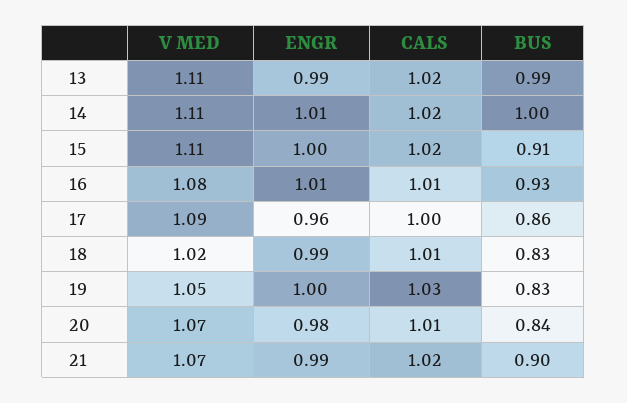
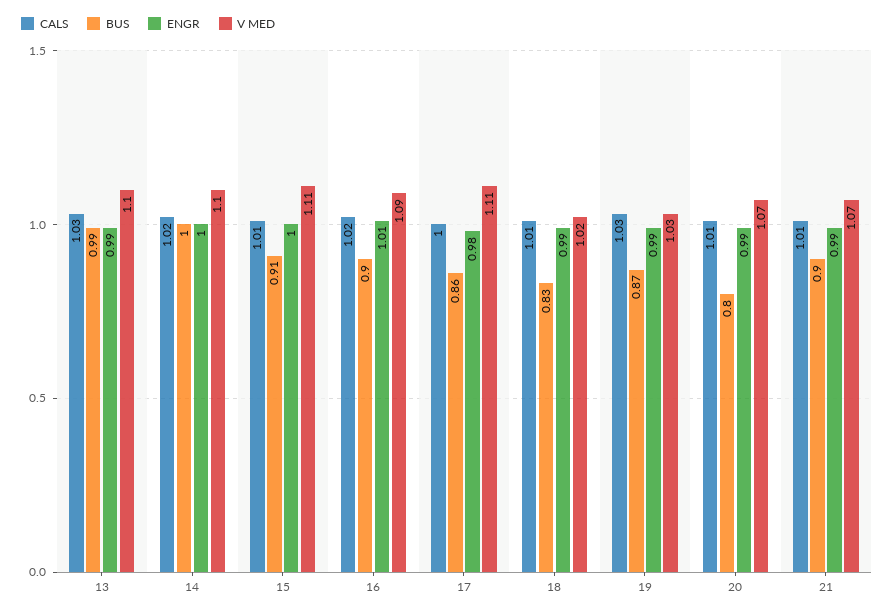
  {
    "V MED": {
-     "13": 1.11,
+     "13": 1.1,
-     "14": 1.11,
+     "14": 1.1,
      "15": 1.11,
-     "16": 1.08,
+     "16": 1.09,
-     "17": 1.09,
+     "17": 1.11,
      "18": 1.02,
-     "19": 1.05,
+     "19": 1.03,
      "20": 1.07,
      "21": 1.07
    },
    "ENGR": {
      "13": 0.99,
-     "14": 1.01,
+     "14": 1,
      "15": 1,
      "16": 1.01,
-     "17": 0.96,
+     "17": 0.98,
      "18": 0.99,
-     "19": 1,
+     "19": 0.99,
-     "20": 0.98,
+     "20": 0.99,
      "21": 0.99
    },
    "CALS": {
-     "13": 1.02,
+     "13": 1.03,
      "14": 1.02,
-     "15": 1.02,
+     "15": 1.01,
-     "16": 1.01,
+     "16": 1.02,
      "17": 1,
      "18": 1.01,
      "19": 1.03,
      "20": 1.01,
-     "21": 1.02
+     "21": 1.01
    },
    "BUS": {
      "13": 0.99,
      "14": 1,
      "15": 0.91,
-     "16": 0.93,
+     "16": 0.9,
      "17": 0.86,
      "18": 0.83,
-     "19": 0.83,
+     "19": 0.87,
-     "20": 0.84,
+     "20": 0.8,
      "21": 0.9
    }
  }

